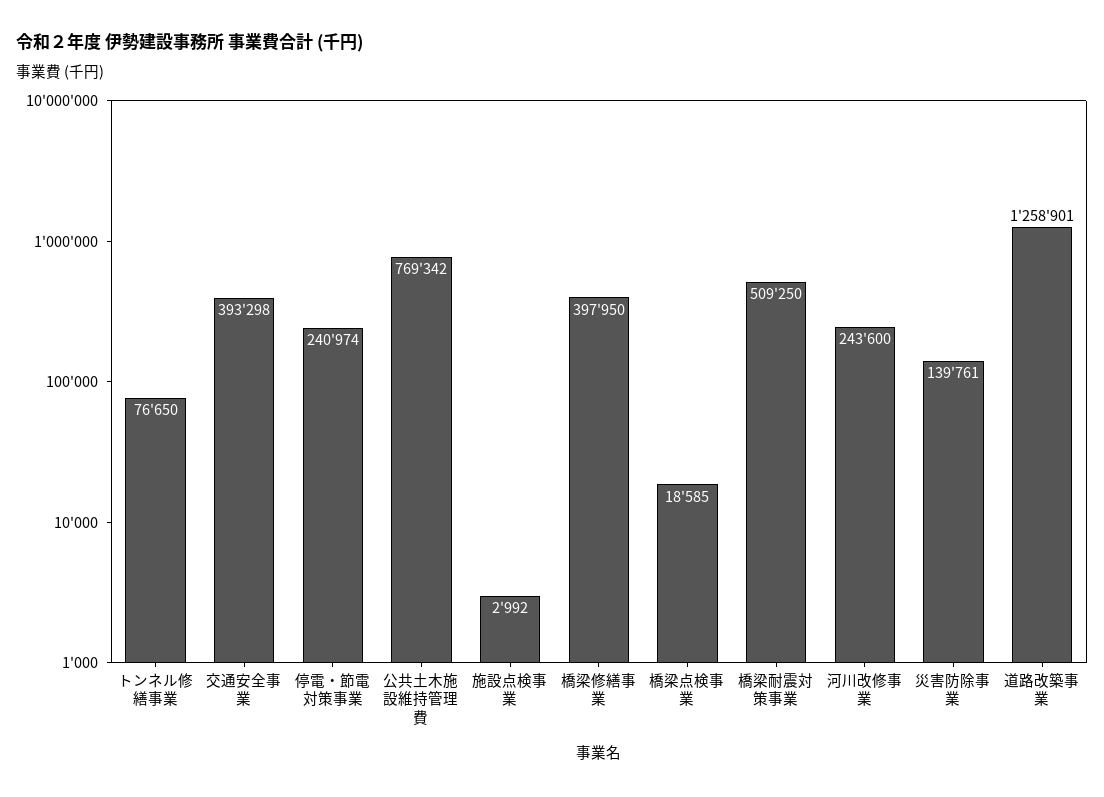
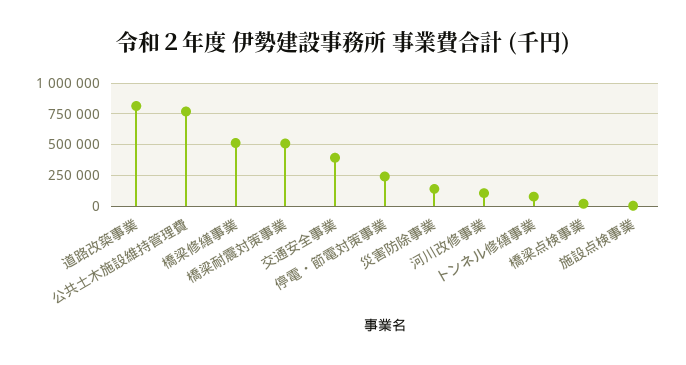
  {
    "トンネル修繕事業": 76650,
    "交通安全事業": 393298,
    "停電・節電対策事業": 240974,
    "公共土木施設維持管理費": 769342,
    "施設点検事業": 2992,
-   "橋梁修繕事業": 397950,
+   "橋梁修繕事業": 500000,
    "橋梁点検事業": 18585,
    "橋梁耐震対策事業": 509250,
-   "河川改修事業": 243600,
+   "河川改修事業": 100000,
    "災害防除事業": 139761,
-   "道路改築事業": 1258901
+   "道路改築事業": 800000
  }

